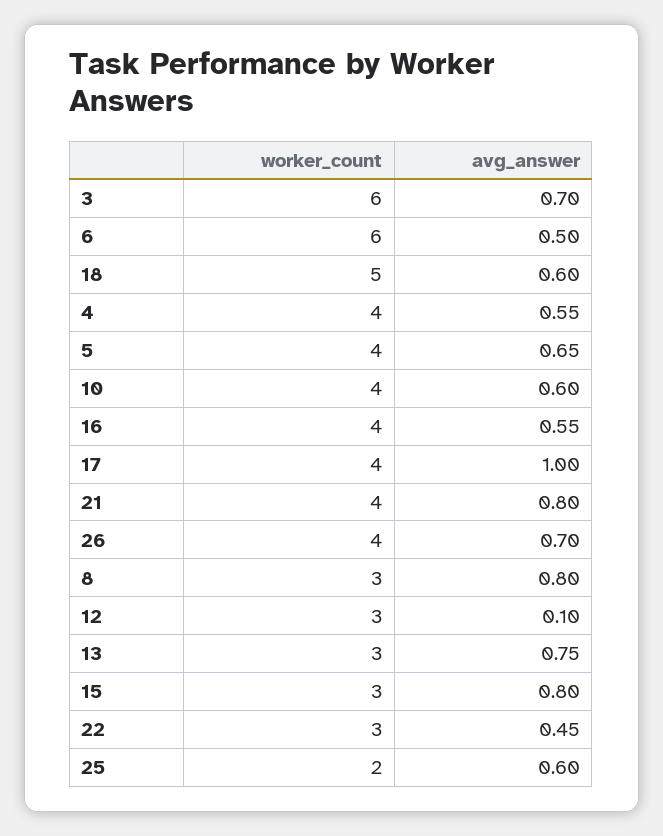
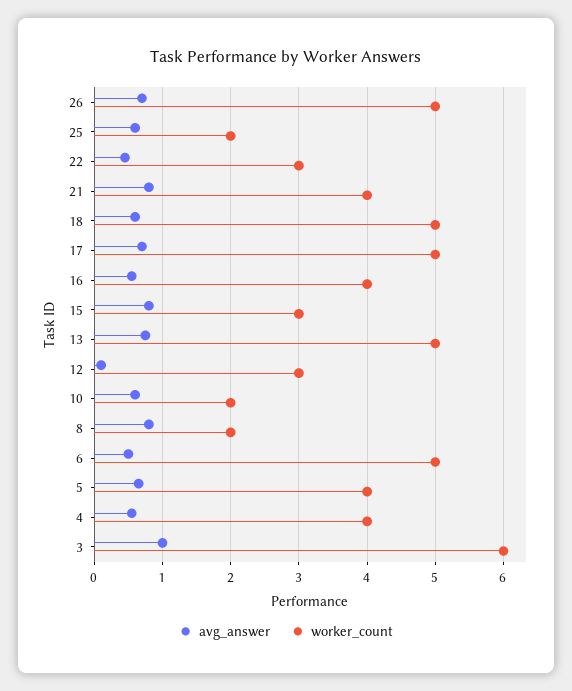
  {
    "worker_count": {
      "3": 6,
-     "6": 6,
+     "6": 5,
      "18": 5,
      "4": 4,
      "5": 4,
-     "10": 4,
+     "10": 2,
      "16": 4,
-     "17": 4,
+     "17": 5,
      "21": 4,
-     "26": 4,
+     "26": 5,
-     "8": 3,
+     "8": 2,
      "12": 3,
-     "13": 3,
+     "13": 5,
      "15": 3,
      "22": 3,
      "25": 2
    },
    "avg_answer": {
-     "3": 0.7,
+     "3": 1,
      "6": 0.5,
      "18": 0.6,
      "4": 0.55,
      "5": 0.65,
      "10": 0.6,
      "16": 0.55,
-     "17": 1,
+     "17": 0.7,
      "21": 0.8,
      "26": 0.7,
      "8": 0.8,
      "12": 0.1,
      "13": 0.75,
      "15": 0.8,
      "22": 0.45,
      "25": 0.6
    }
  }

